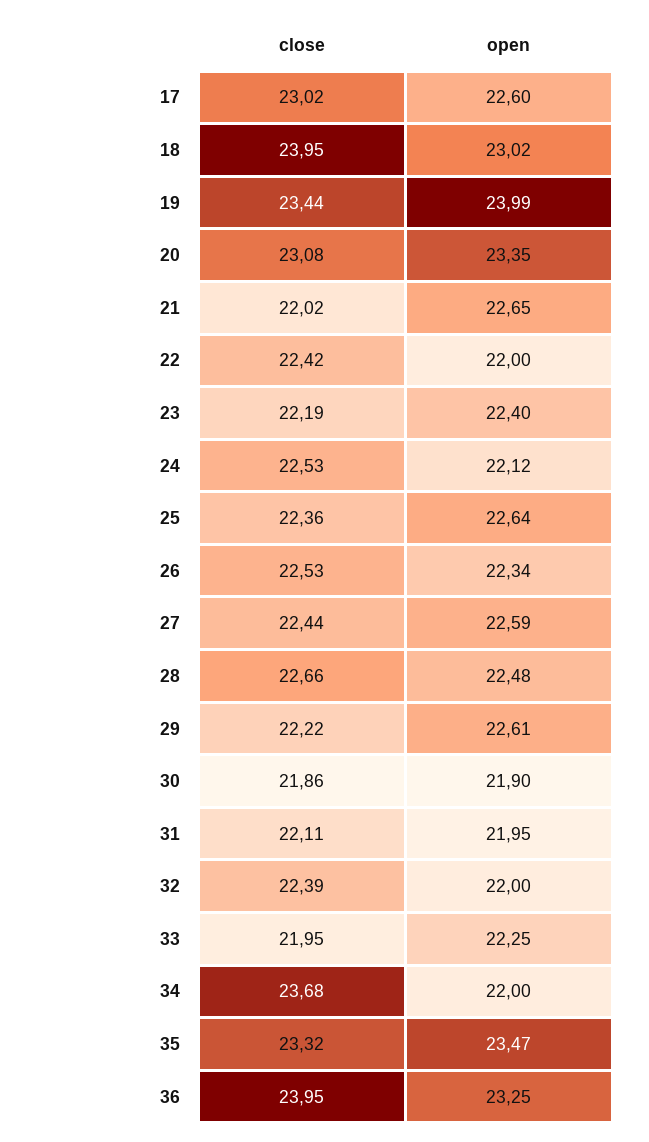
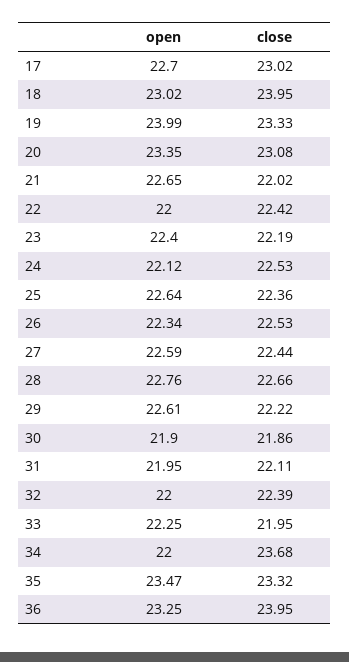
  {
    "close": {
      "17": 23.02,
      "18": 23.95,
-     "19": 23.44,
+     "19": 23.33,
      "20": 23.08,
      "21": 22.02,
      "22": 22.42,
      "23": 22.19,
      "24": 22.53,
      "25": 22.36,
      "26": 22.53,
      "27": 22.44,
      "28": 22.66,
      "29": 22.22,
      "30": 21.86,
      "31": 22.11,
      "32": 22.39,
      "33": 21.95,
      "34": 23.68,
      "35": 23.32,
      "36": 23.95
    },
    "open": {
-     "17": 22.6,
+     "17": 22.7,
      "18": 23.02,
      "19": 23.99,
      "20": 23.35,
      "21": 22.65,
      "22": 22,
      "23": 22.4,
      "24": 22.12,
      "25": 22.64,
      "26": 22.34,
      "27": 22.59,
-     "28": 22.48,
+     "28": 22.76,
      "29": 22.61,
      "30": 21.9,
      "31": 21.95,
      "32": 22,
      "33": 22.25,
      "34": 22,
      "35": 23.47,
      "36": 23.25
    }
  }

